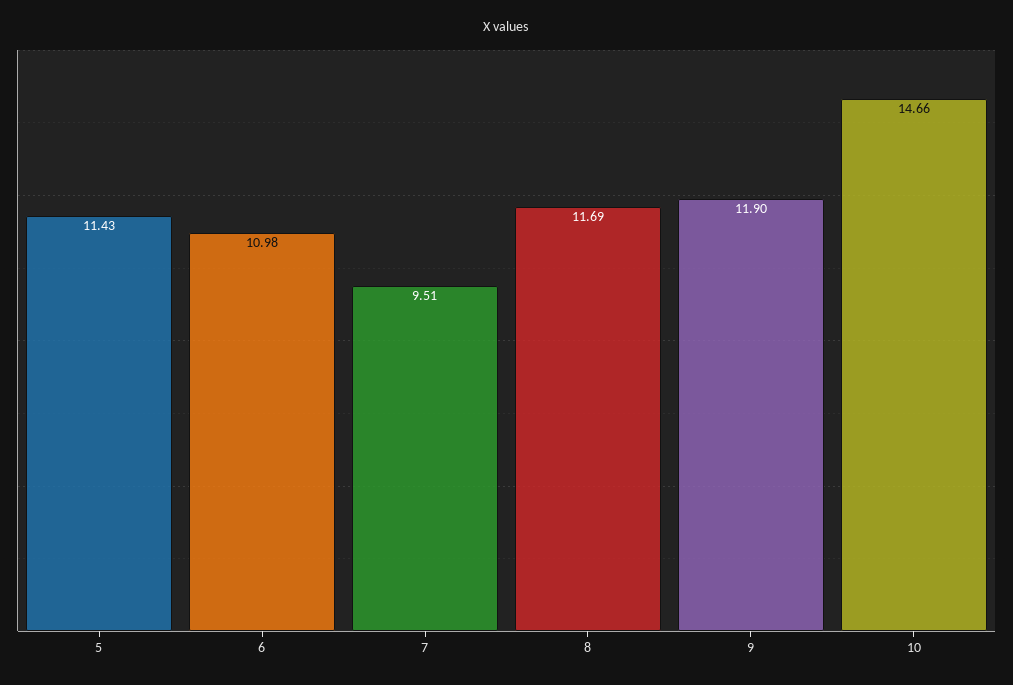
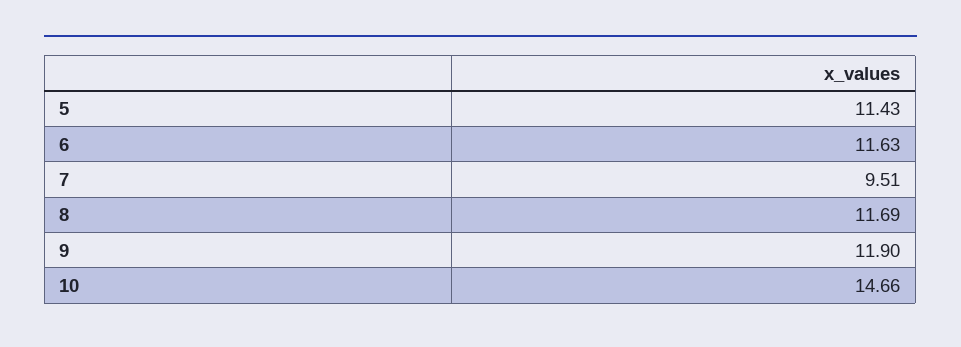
  {
    "5": 11.43,
-   "6": 10.98,
+   "6": 11.63,
    "7": 9.51,
    "8": 11.69,
    "9": 11.9,
    "10": 14.66
  }

